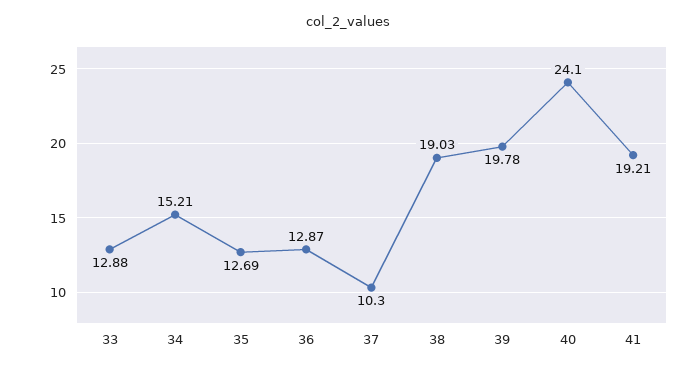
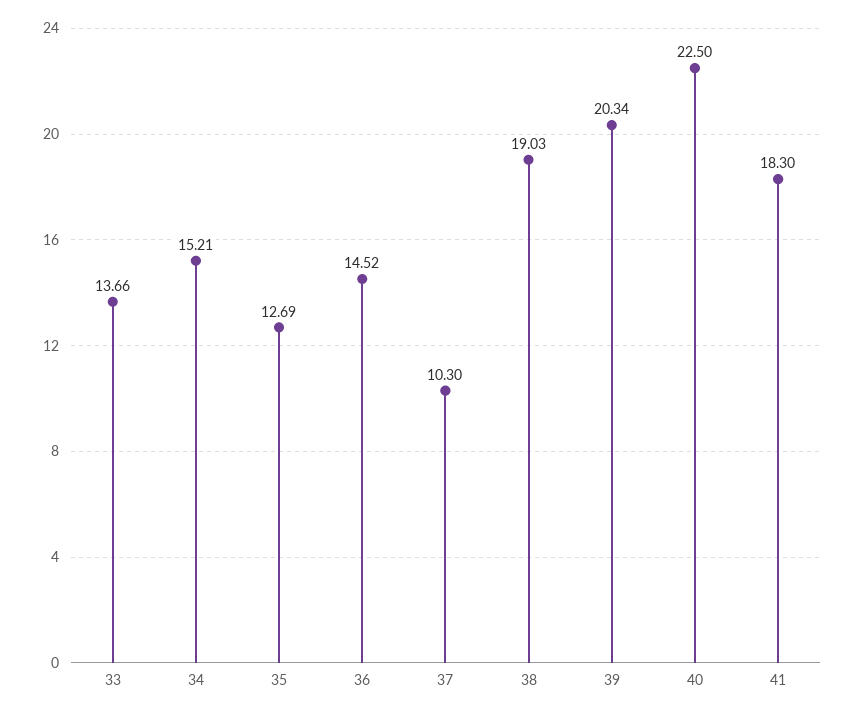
  {
-   "33": 12.88,
+   "33": 13.66,
    "34": 15.21,
    "35": 12.69,
-   "36": 12.87,
+   "36": 14.52,
    "37": 10.3,
    "38": 19.03,
-   "39": 19.78,
+   "39": 20.34,
-   "40": 24.1,
+   "40": 22.5,
-   "41": 19.21
+   "41": 18.3
  }

